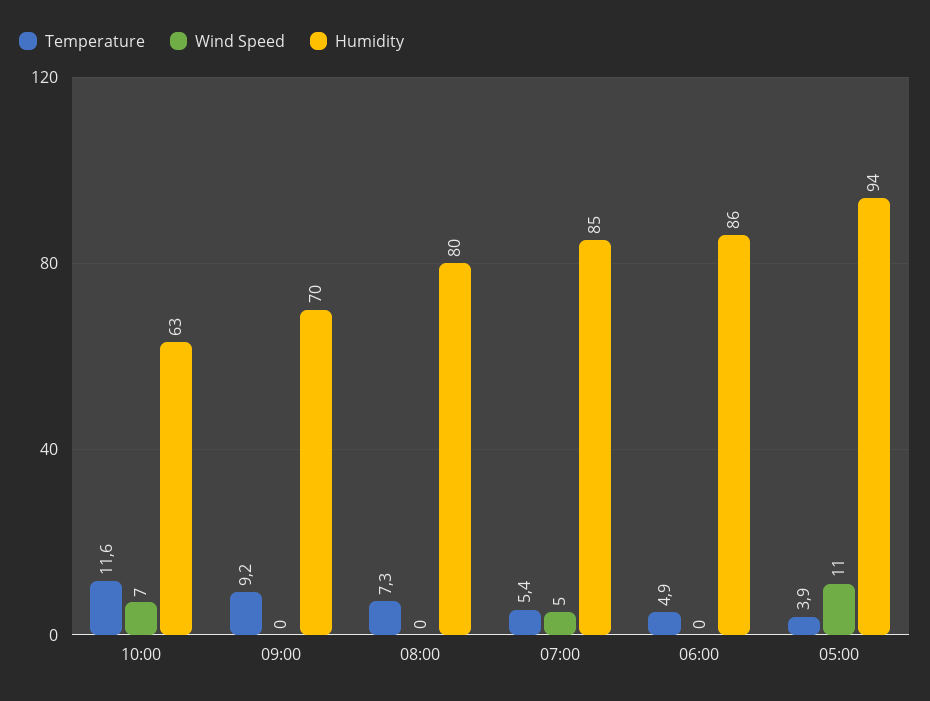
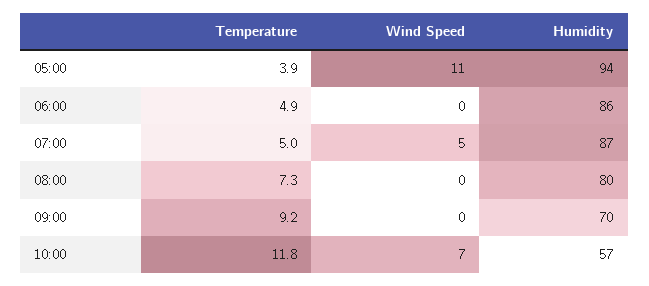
  {
    "Temperature": {
-     "10:00": 11.6,
+     "10:00": 11.8,
      "09:00": 9.2,
      "08:00": 7.3,
-     "07:00": 5.4,
+     "07:00": 5,
      "06:00": 4.9,
      "05:00": 3.9
    },
    "Wind Speed": {
      "10:00": 7,
      "09:00": 0,
      "08:00": 0,
      "07:00": 5,
      "06:00": 0,
      "05:00": 11
    },
    "Humidity": {
-     "10:00": 63,
+     "10:00": 57,
      "09:00": 70,
      "08:00": 80,
-     "07:00": 85,
+     "07:00": 87,
      "06:00": 86,
      "05:00": 94
    }
  }

